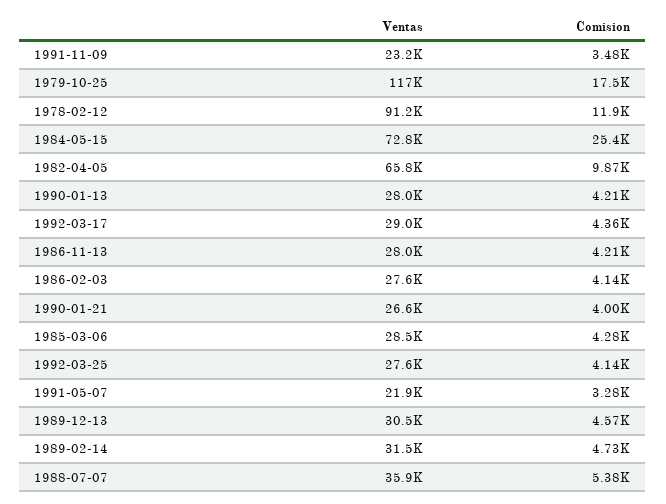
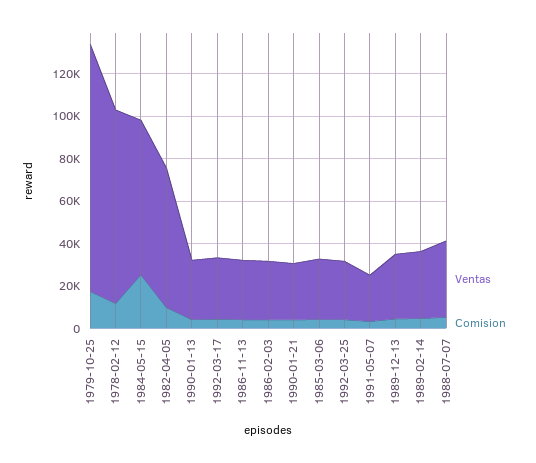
  {
    "Ventas": {
-     "1991-11-09": 23200,
      "1979-10-25": 117000,
      "1978-02-12": 91200,
      "1984-05-15": 72800,
      "1982-04-05": 65800,
      "1990-01-13": 28000,
      "1992-03-17": 29000,
      "1986-11-13": 28000,
      "1986-02-03": 27600,
      "1990-01-21": 26600,
      "1985-03-06": 28500,
      "1992-03-25": 27600,
      "1991-05-07": 21900,
      "1989-12-13": 30500,
      "1989-02-14": 31500,
      "1988-07-07": 35900
    },
    "Comision": {
-     "1991-11-09": 3480,
      "1979-10-25": 17500,
      "1978-02-12": 11900,
      "1984-05-15": 25400,
      "1982-04-05": 9870,
      "1990-01-13": 4210,
      "1992-03-17": 4360,
      "1986-11-13": 4210,
      "1986-02-03": 4140,
      "1990-01-21": 4000,
      "1985-03-06": 4280,
      "1992-03-25": 4140,
      "1991-05-07": 3280,
      "1989-12-13": 4570,
      "1989-02-14": 4730,
      "1988-07-07": 5380
    }
  }

